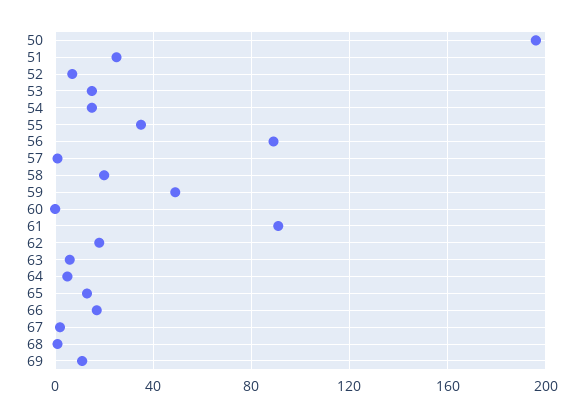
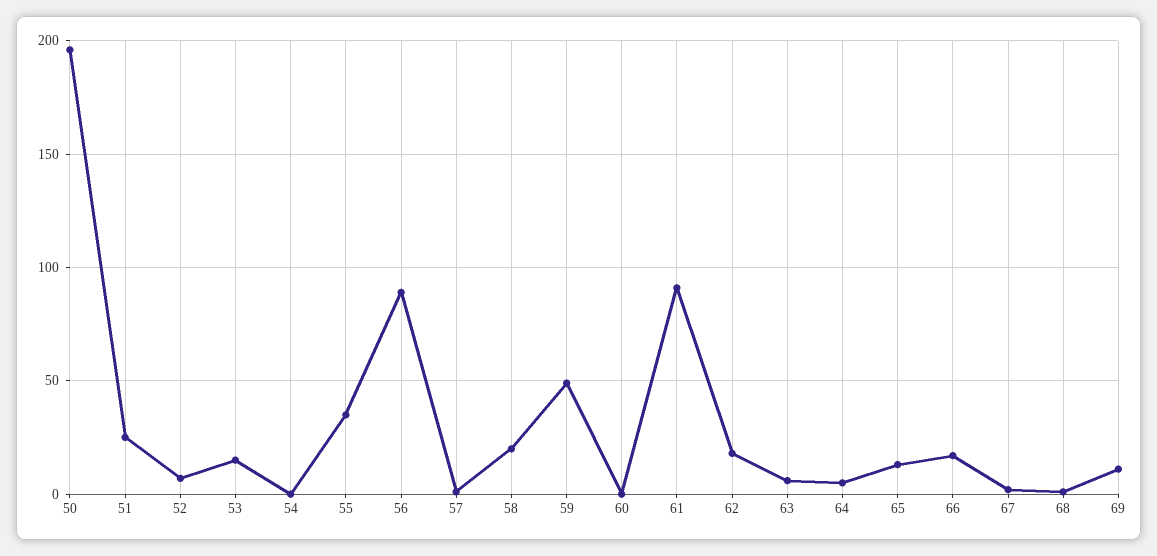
  {
    "50": 195,
    "51": 25,
    "52": 5,
    "53": 15,
-   "54": 15,
+   "54": 0,
    "55": 35,
    "56": 90,
    "57": 0,
    "58": 20,
    "59": 50,
    "60": 0,
    "61": 90,
    "62": 20,
    "63": 5,
    "64": 5,
    "65": 15,
    "66": 15,
    "67": 0,
    "68": 0,
    "69": 10
  }

